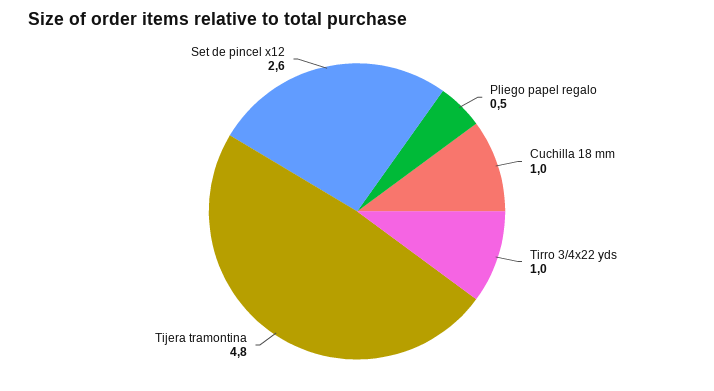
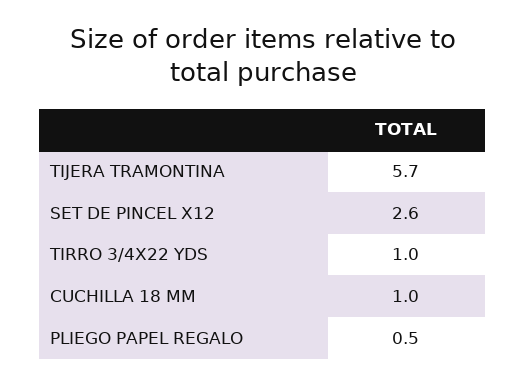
  {
    "Pliego papel regalo": 0.5,
    "Cuchilla 18 mm": 1,
    "Tirro 3/4x22 yds": 1,
-   "Tijera tramontina": 4.8,
+   "Tijera tramontina": 5.7,
    "Set de pincel x12": 2.6
  }

